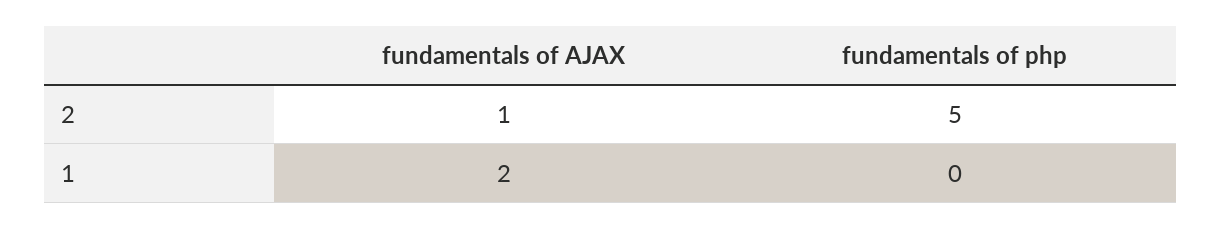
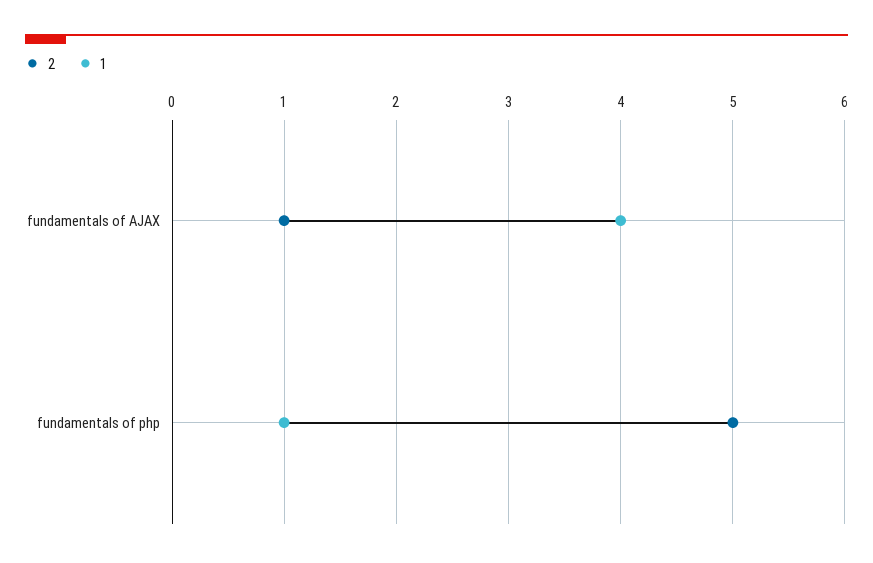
  {
    "2": {
      "fundamentals of AJAX": 1,
      "fundamentals of php": 5
    },
    "1": {
-     "fundamentals of AJAX": 2,
+     "fundamentals of AJAX": 4,
-     "fundamentals of php": 0
+     "fundamentals of php": 1
    }
  }

